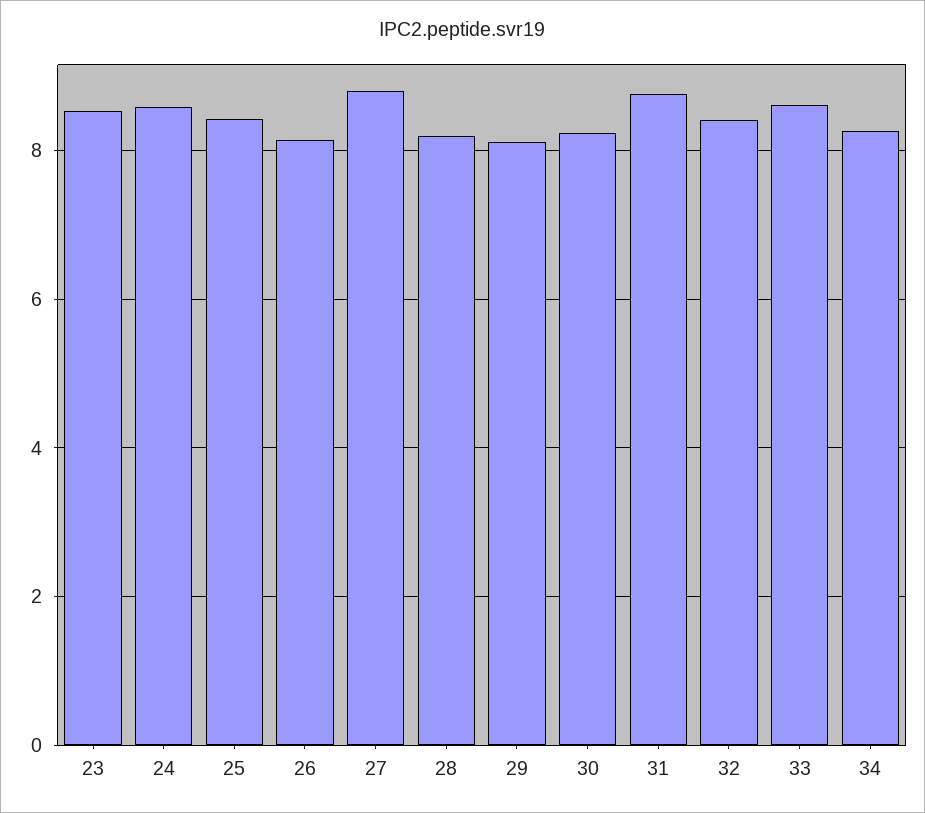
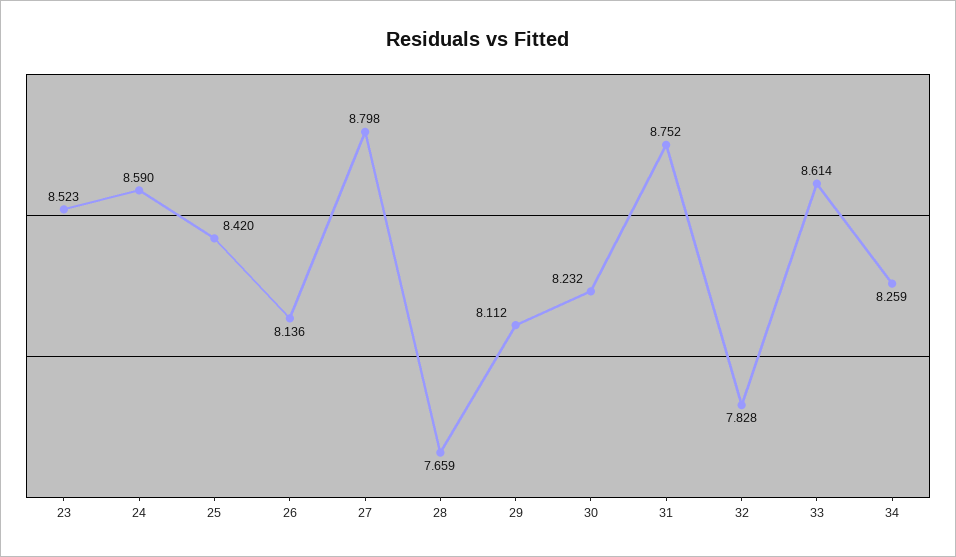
  {
    "23": 8.523,
    "24": 8.59,
    "25": 8.42,
    "26": 8.136,
    "27": 8.798,
-   "28": 8.2,
+   "28": 7.659,
    "29": 8.112,
    "30": 8.232,
    "31": 8.752,
-   "32": 8.4,
+   "32": 7.828,
    "33": 8.614,
    "34": 8.259
  }

